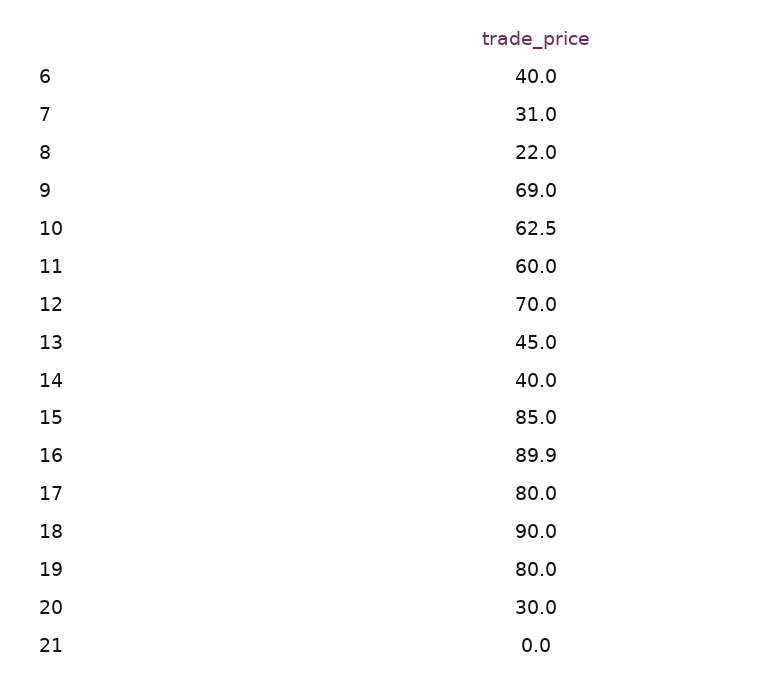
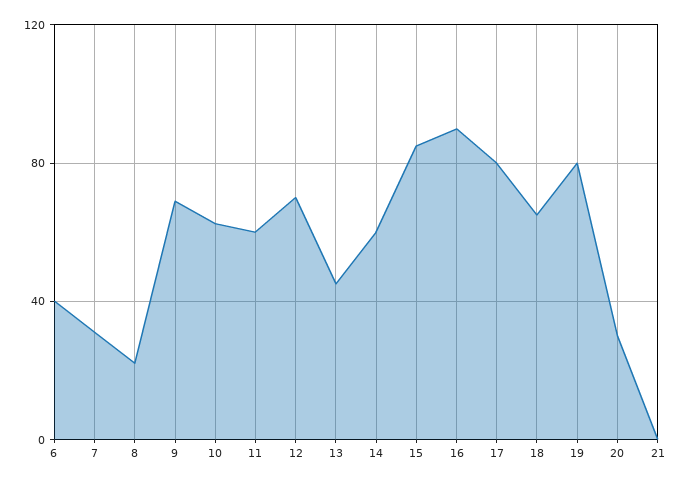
  {
    "6": 40,
    "7": 31,
    "8": 22,
    "9": 69,
    "10": 62.5,
    "11": 60,
    "12": 70,
    "13": 45,
-   "14": 40,
+   "14": 60,
    "15": 85,
    "16": 89.9,
    "17": 80,
-   "18": 90,
+   "18": 65,
    "19": 80,
    "20": 30,
    "21": 0
  }

